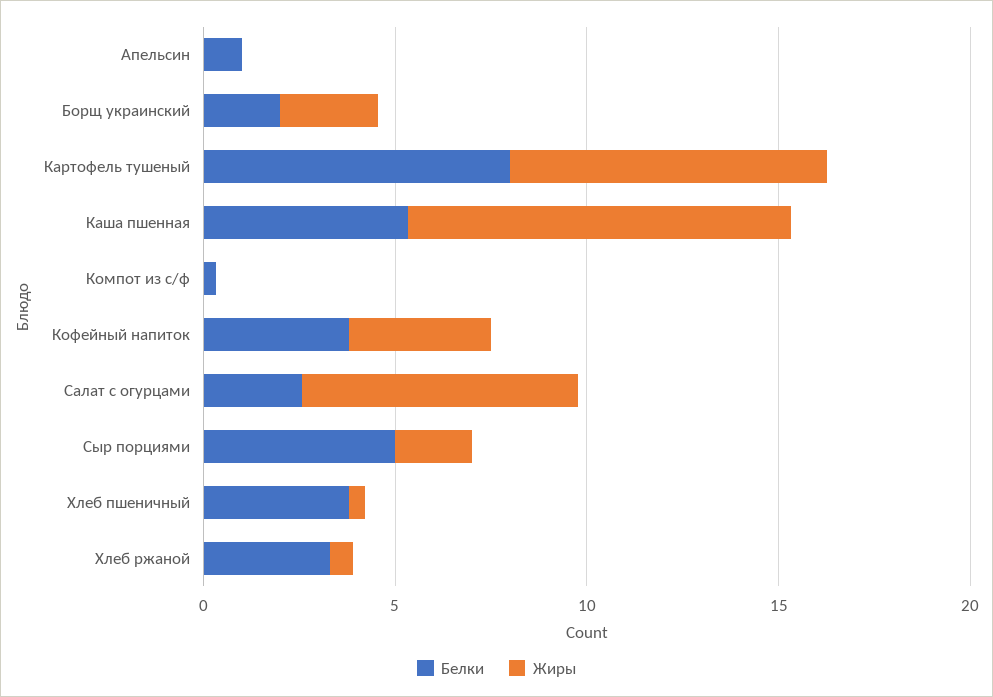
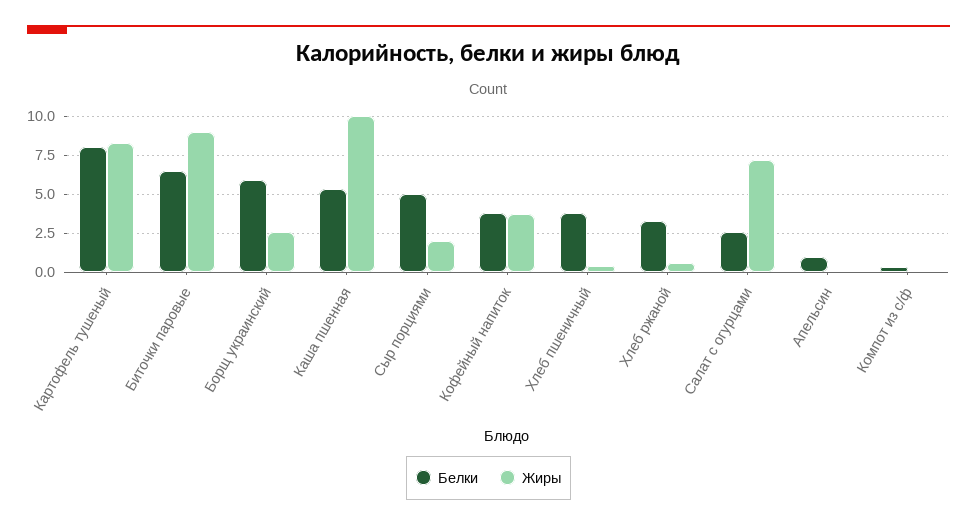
  {
    "Белки": {
      "Апельсин": 1,
-     "Борщ украинский": 2,
+     "Борщ украинский": 6,
      "Картофель тушеный": 8,
      "Каша пшенная": 5.5,
      "Компот из с/ф": 0.5,
      "Кофейный напиток": 4,
      "Салат с огурцами": 2.5,
      "Сыр порциями": 5,
      "Хлеб пшеничный": 4,
-     "Хлеб ржаной": 3.5
+     "Хлеб ржаной": 3.5,
+     "Биточки паровые": 6.5
    },
    "Жиры": {
      "Апельсин": 0,
      "Борщ украинский": 2.5,
      "Картофель тушеный": 8.5,
      "Каша пшенная": 10,
      "Компот из с/ф": 0,
      "Кофейный напиток": 3.5,
      "Салат с огурцами": 7,
      "Сыр порциями": 2,
      "Хлеб пшеничный": 0.5,
-     "Хлеб ржаной": 0.5
+     "Хлеб ржаной": 0.5,
+     "Биточки паровые": 9
    }
  }

